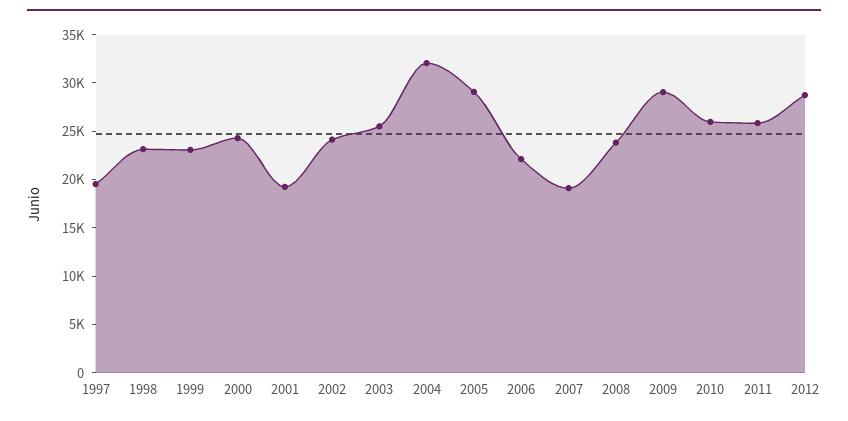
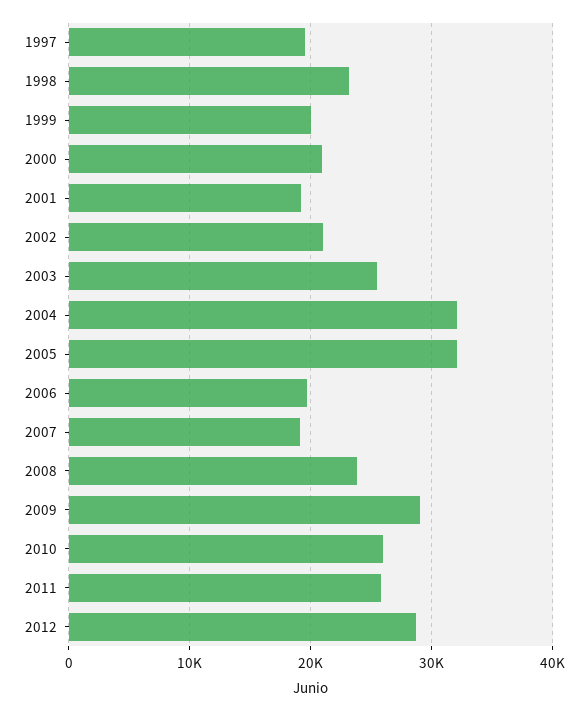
  {
    "1997": 20000,
    "1998": 23000,
-   "1999": 23000,
+   "1999": 20000,
-   "2000": 24000,
+   "2000": 21000,
    "2001": 19000,
-   "2002": 24000,
+   "2002": 21000,
    "2003": 26000,
    "2004": 32000,
-   "2005": 29000,
+   "2005": 32000,
-   "2006": 22000,
+   "2006": 20000,
    "2007": 19000,
    "2008": 24000,
    "2009": 29000,
    "2010": 26000,
    "2011": 26000,
    "2012": 29000
  }

